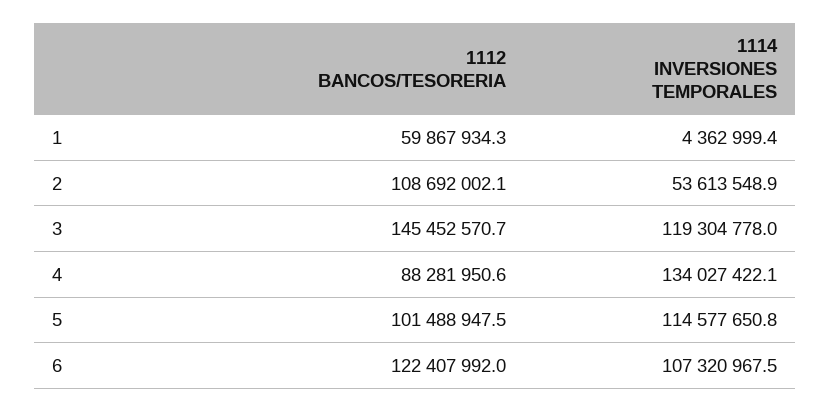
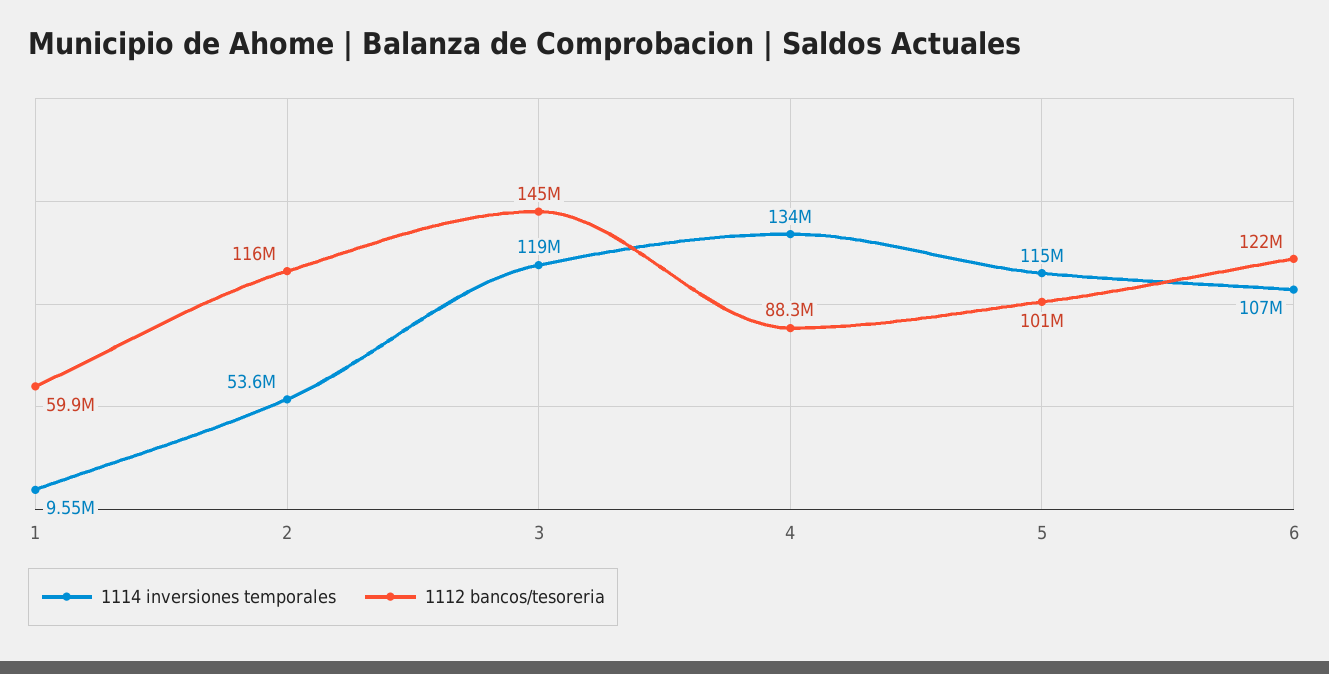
  {
    "1112 BANCOS/TESORERIA": {
      "1": 59867934.3,
-     "2": 108692002.1,
+     "2": 116000000,
      "3": 145452570.7,
      "4": 88281950.6,
      "5": 101488947.5,
      "6": 122407992
    },
    "1114 INVERSIONES TEMPORALES": {
-     "1": 4362999.4,
+     "1": 9550000,
      "2": 53613548.9,
      "3": 119304778,
      "4": 134027422.1,
      "5": 114577650.8,
      "6": 107320967.5
    }
  }

